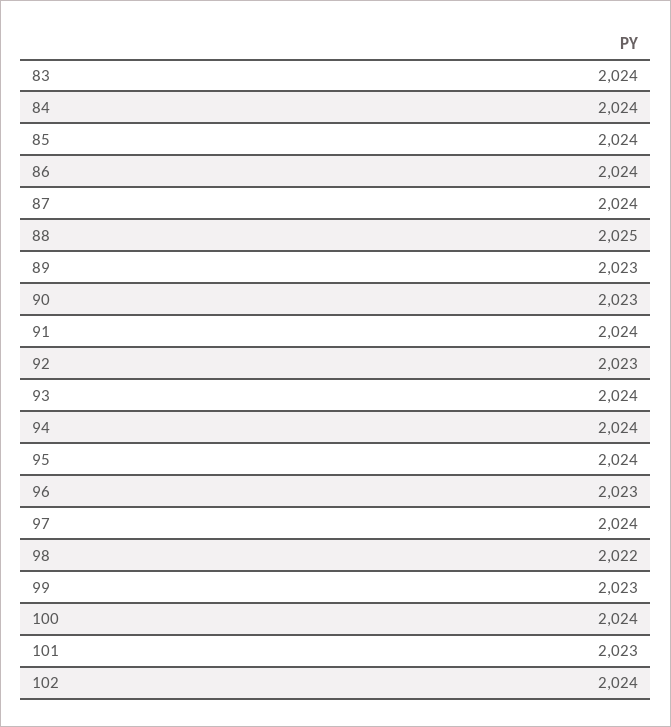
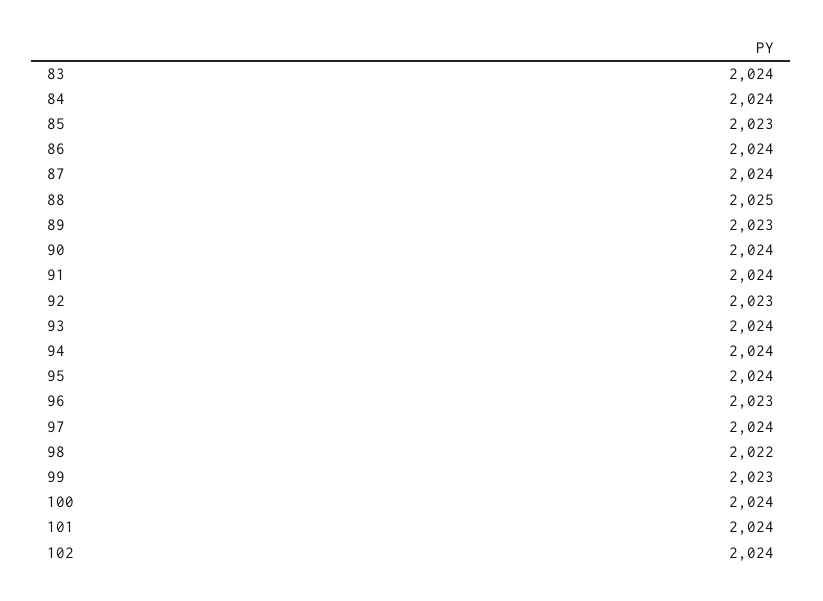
  {
    "83": 2024,
    "84": 2024,
-   "85": 2024,
+   "85": 2023,
    "86": 2024,
    "87": 2024,
    "88": 2025,
    "89": 2023,
-   "90": 2023,
+   "90": 2024,
    "91": 2024,
    "92": 2023,
    "93": 2024,
    "94": 2024,
    "95": 2024,
    "96": 2023,
    "97": 2024,
    "98": 2022,
    "99": 2023,
    "100": 2024,
-   "101": 2023,
+   "101": 2024,
    "102": 2024
  }

